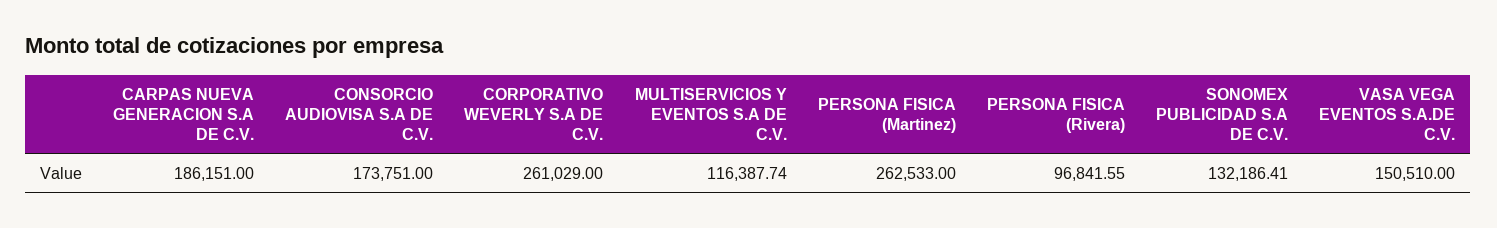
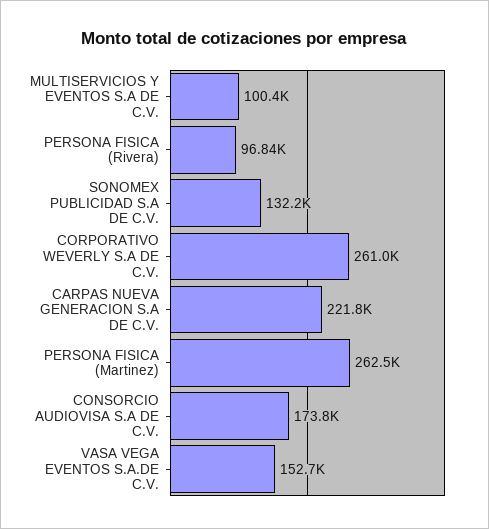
  {
-   "CARPAS NUEVA GENERACION S.A DE C.V.": 186151,
+   "CARPAS NUEVA GENERACION S.A DE C.V.": 221800,
    "CONSORCIO AUDIOVISA S.A DE C.V.": 173751,
    "CORPORATIVO WEVERLY S.A DE C.V.": 261029,
-   "MULTISERVICIOS Y EVENTOS S.A DE C.V.": 116387.74,
+   "MULTISERVICIOS Y EVENTOS S.A DE C.V.": 100400,
    "PERSONA FISICA (Martinez)": 262533,
    "PERSONA FISICA (Rivera)": 96841.55,
    "SONOMEX PUBLICIDAD S.A DE C.V.": 132186.41,
-   "VASA VEGA EVENTOS S.A.DE C.V.": 150510
+   "VASA VEGA EVENTOS S.A.DE C.V.": 152700
  }

